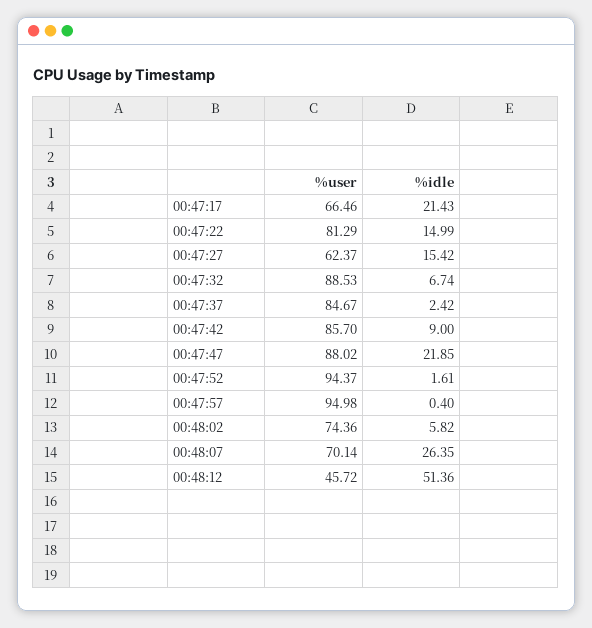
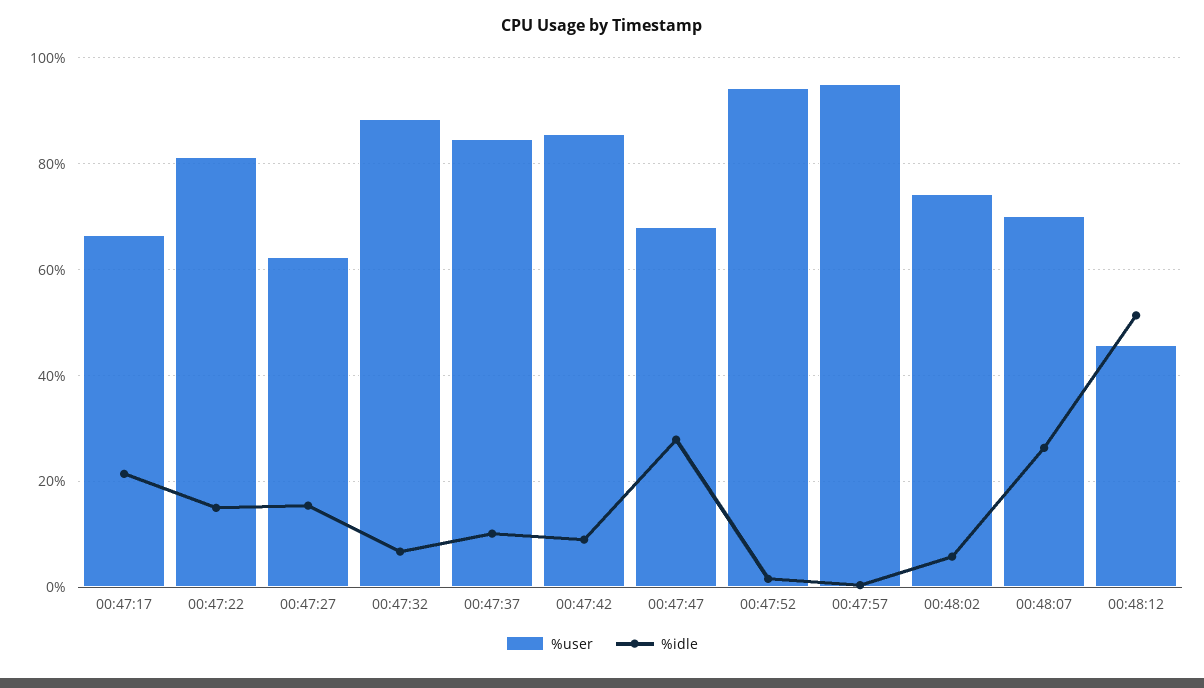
  {
    "%user": {
      "00:47:17": 66.46,
      "00:47:22": 81.29,
      "00:47:27": 62.37,
      "00:47:32": 88.53,
      "00:47:37": 84.67,
      "00:47:42": 85.7,
-     "00:47:47": 88.02,
+     "00:47:47": 68,
      "00:47:52": 94.37,
      "00:47:57": 94.98,
      "00:48:02": 74.36,
      "00:48:07": 70.14,
      "00:48:12": 45.72
    },
    "%idle": {
      "00:47:17": 21.43,
      "00:47:22": 14.99,
      "00:47:27": 15.42,
      "00:47:32": 6.74,
-     "00:47:37": 2.42,
+     "00:47:37": 10,
      "00:47:42": 9,
-     "00:47:47": 21.85,
+     "00:47:47": 28,
      "00:47:52": 1.61,
      "00:47:57": 0.4,
      "00:48:02": 5.82,
      "00:48:07": 26.35,
      "00:48:12": 51.36
    }
  }

